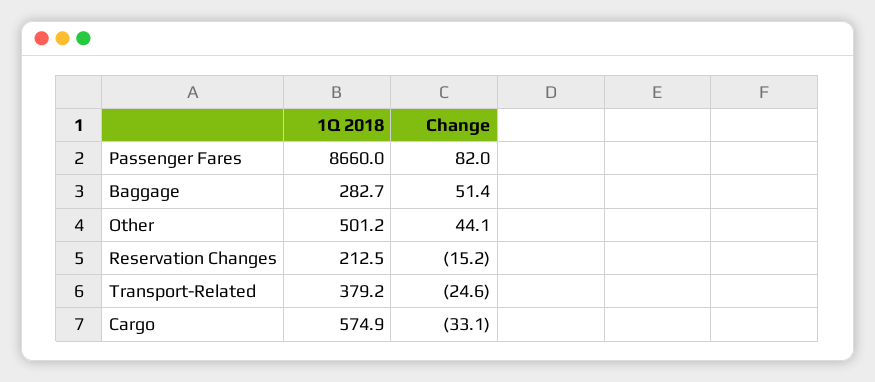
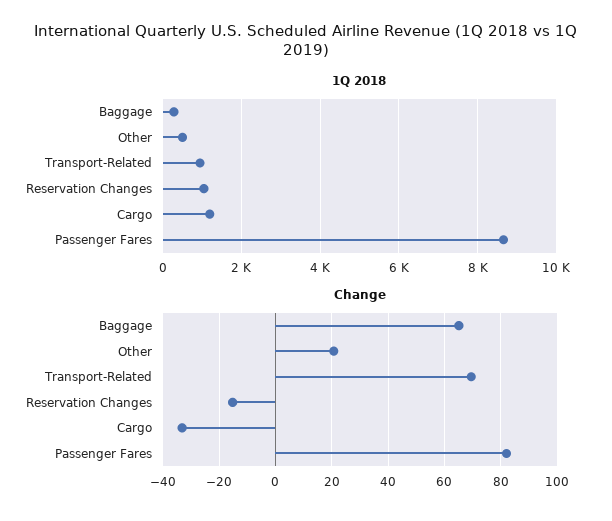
  {
    "1Q 2018": {
      "Passenger Fares": 8660,
      "Baggage": 282.7,
      "Other": 501.2,
-     "Reservation Changes": 212.5,
+     "Reservation Changes": 1000,
-     "Transport-Related": 379.2,
+     "Transport-Related": 1000,
-     "Cargo": 574.9
+     "Cargo": 1200
    },
    "Change": {
      "Passenger Fares": 82,
-     "Baggage": 51.4,
+     "Baggage": 65,
-     "Other": 44.1,
+     "Other": 20,
      "Reservation Changes": -15.2,
-     "Transport-Related": -24.6,
+     "Transport-Related": 70,
      "Cargo": -33.1
    }
  }

